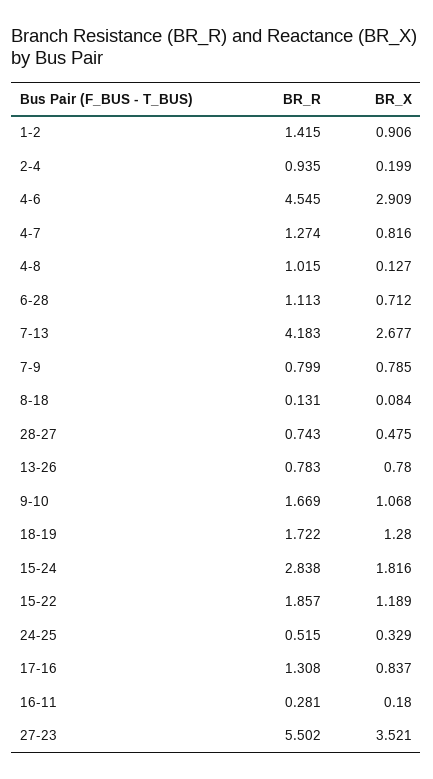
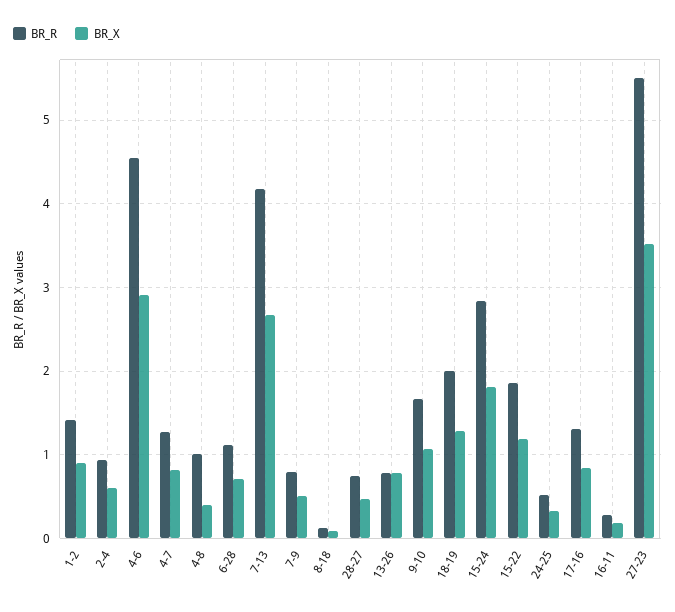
  {
    "BR_R": {
      "1-2": 1.415,
      "2-4": 0.935,
      "4-6": 4.545,
      "4-7": 1.274,
      "4-8": 1.015,
      "6-28": 1.113,
      "7-13": 4.183,
      "7-9": 0.799,
      "8-18": 0.131,
      "28-27": 0.743,
      "13-26": 0.783,
      "9-10": 1.669,
-     "18-19": 1.722,
+     "18-19": 2,
      "15-24": 2.838,
      "15-22": 1.857,
      "24-25": 0.515,
      "17-16": 1.308,
      "16-11": 0.281,
      "27-23": 5.502
    },
    "BR_X": {
      "1-2": 0.906,
-     "2-4": 0.199,
+     "2-4": 0.6,
      "4-6": 2.909,
      "4-7": 0.816,
-     "4-8": 0.127,
+     "4-8": 0.4,
      "6-28": 0.712,
      "7-13": 2.677,
-     "7-9": 0.785,
+     "7-9": 0.5,
      "8-18": 0.084,
      "28-27": 0.475,
      "13-26": 0.78,
      "9-10": 1.068,
      "18-19": 1.28,
      "15-24": 1.816,
      "15-22": 1.189,
      "24-25": 0.329,
      "17-16": 0.837,
      "16-11": 0.18,
      "27-23": 3.521
    }
  }

